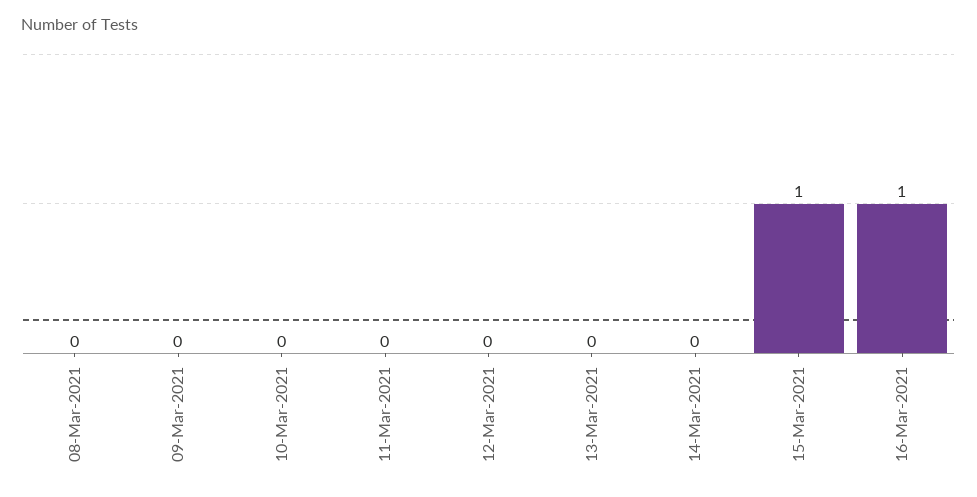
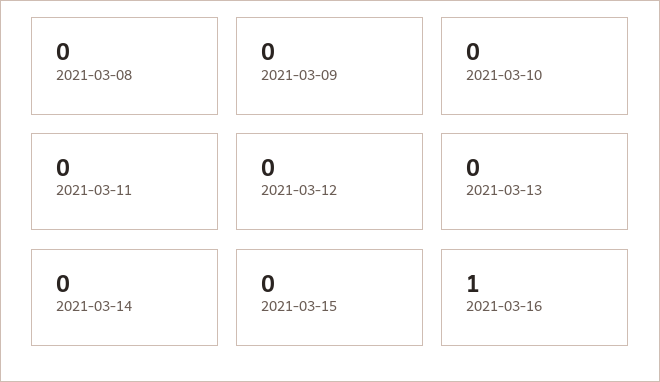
  {
    "08-Mar-2021": 0,
    "09-Mar-2021": 0,
    "10-Mar-2021": 0,
    "11-Mar-2021": 0,
    "12-Mar-2021": 0,
    "13-Mar-2021": 0,
    "14-Mar-2021": 0,
-   "15-Mar-2021": 1,
+   "15-Mar-2021": 0,
    "16-Mar-2021": 1
  }

